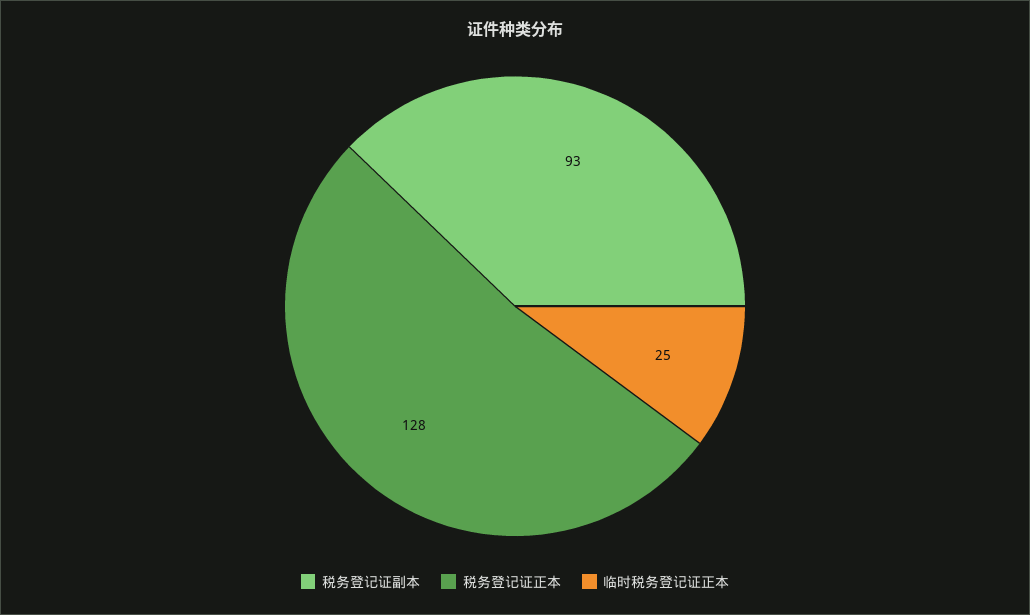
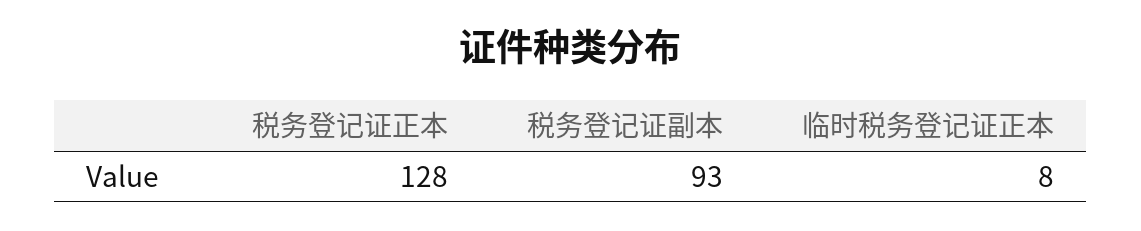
  {
    "税务登记证副本": 93,
    "税务登记证正本": 128,
-   "临时税务登记证正本": 25
+   "临时税务登记证正本": 8
  }

